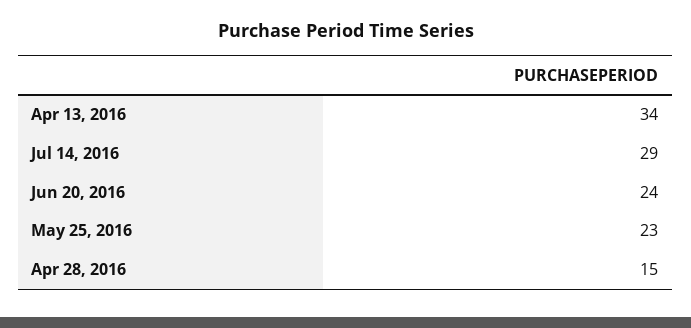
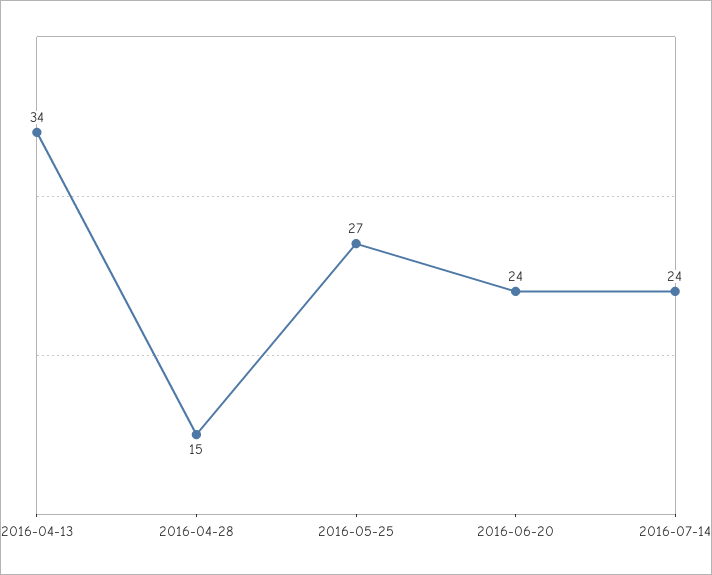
  {
    "Apr 13, 2016": 34,
-   "Jul 14, 2016": 29,
+   "Jul 14, 2016": 24,
    "Jun 20, 2016": 24,
-   "May 25, 2016": 23,
+   "May 25, 2016": 27,
    "Apr 28, 2016": 15
  }

